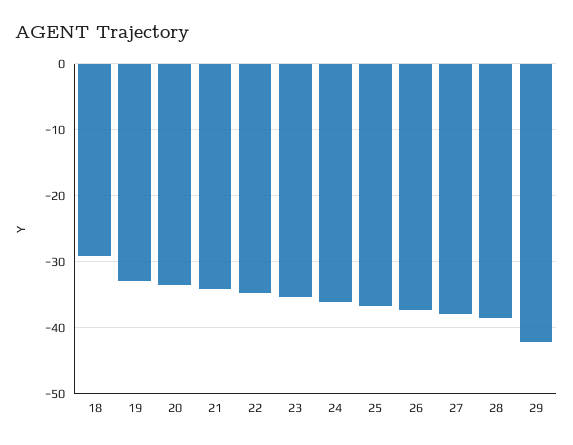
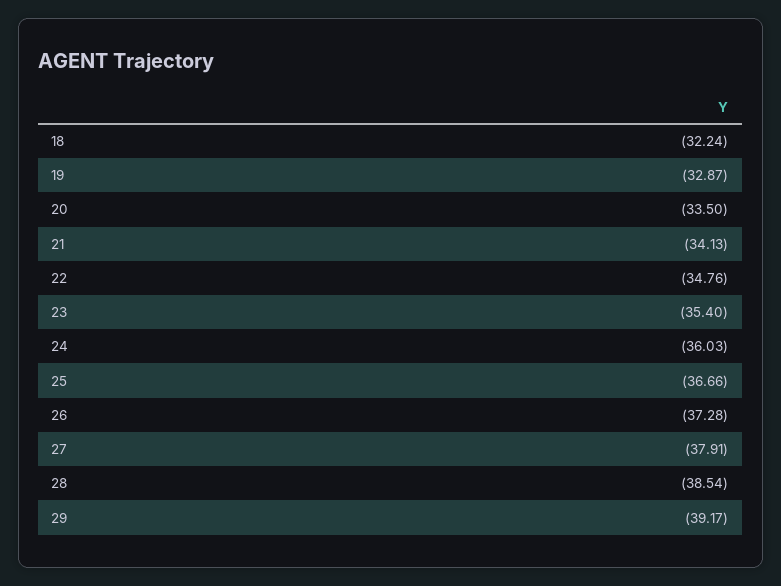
  {
-   "18": -29,
+   "18": -32.24,
    "19": -32.87,
    "20": -33.5,
    "21": -34.13,
    "22": -34.76,
    "23": -35.4,
    "24": -36.03,
    "25": -36.66,
    "26": -37.28,
    "27": -37.91,
    "28": -38.54,
-   "29": -42
+   "29": -39.17
  }

